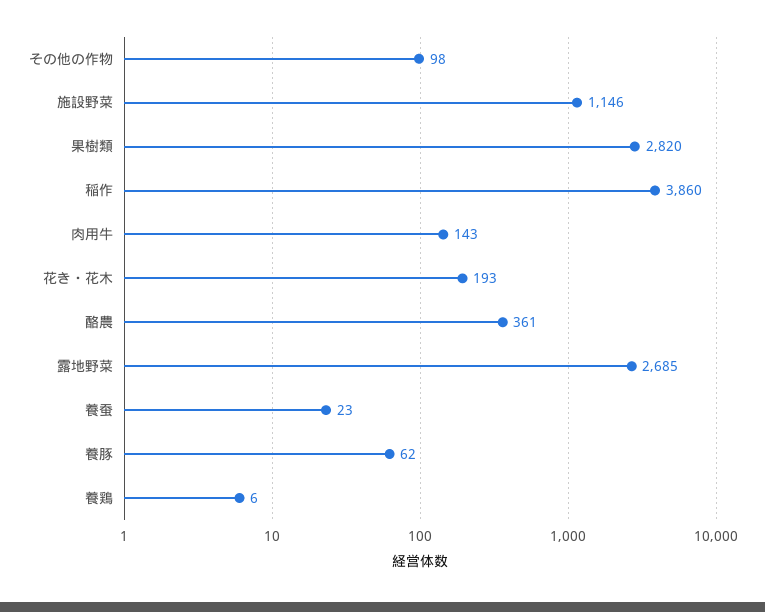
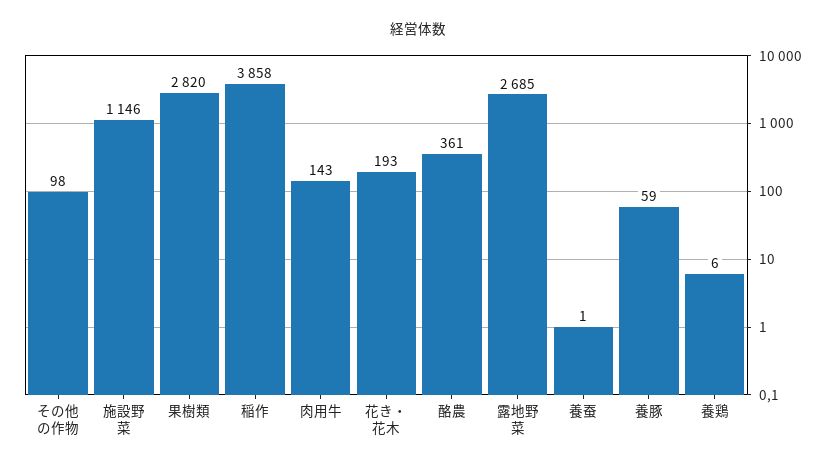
  {
    "その他の作物": 98,
    "施設野菜": 1146,
    "果樹類": 2820,
-   "稲作": 3860,
+   "稲作": 3858,
    "肉用牛": 143,
    "花き・花木": 193,
    "酪農": 361,
    "露地野菜": 2685,
-   "養蚕": 23,
+   "養蚕": 1,
-   "養豚": 62,
+   "養豚": 59,
    "養鶏": 6
  }

